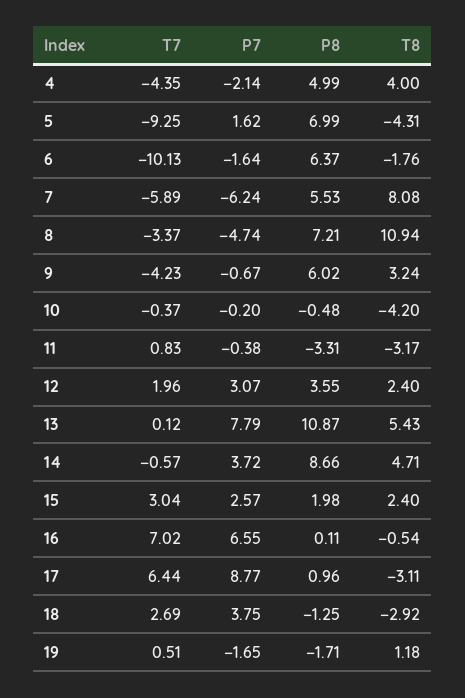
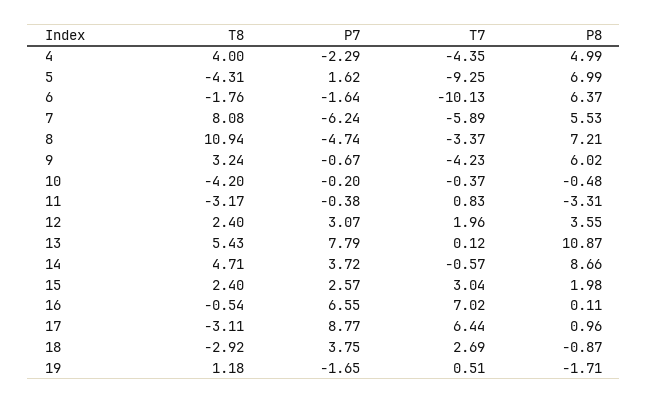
  {
    "T7": {
      "4": -4.35,
      "5": -9.25,
      "6": -10.13,
      "7": -5.89,
      "8": -3.37,
      "9": -4.23,
      "10": -0.37,
      "11": 0.83,
      "12": 1.96,
      "13": 0.12,
      "14": -0.57,
      "15": 3.04,
      "16": 7.02,
      "17": 6.44,
      "18": 2.69,
      "19": 0.51
    },
    "P7": {
-     "4": -2.14,
+     "4": -2.29,
      "5": 1.62,
      "6": -1.64,
      "7": -6.24,
      "8": -4.74,
      "9": -0.67,
      "10": -0.2,
      "11": -0.38,
      "12": 3.07,
      "13": 7.79,
      "14": 3.72,
      "15": 2.57,
      "16": 6.55,
      "17": 8.77,
      "18": 3.75,
      "19": -1.65
    },
    "P8": {
      "4": 4.99,
      "5": 6.99,
      "6": 6.37,
      "7": 5.53,
      "8": 7.21,
      "9": 6.02,
      "10": -0.48,
      "11": -3.31,
      "12": 3.55,
      "13": 10.87,
      "14": 8.66,
      "15": 1.98,
      "16": 0.11,
      "17": 0.96,
-     "18": -1.25,
+     "18": -0.87,
      "19": -1.71
    },
    "T8": {
      "4": 4,
      "5": -4.31,
      "6": -1.76,
      "7": 8.08,
      "8": 10.94,
      "9": 3.24,
      "10": -4.2,
      "11": -3.17,
      "12": 2.4,
      "13": 5.43,
      "14": 4.71,
      "15": 2.4,
      "16": -0.54,
      "17": -3.11,
      "18": -2.92,
      "19": 1.18
    }
  }

